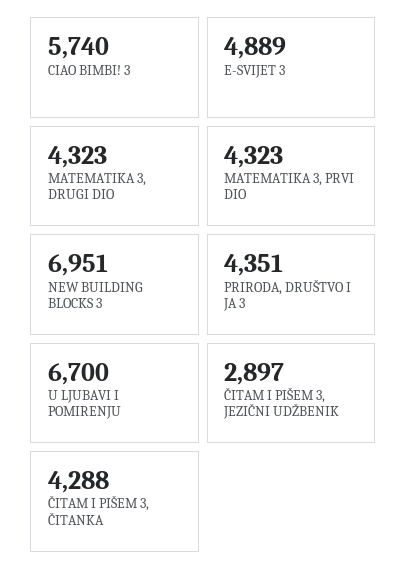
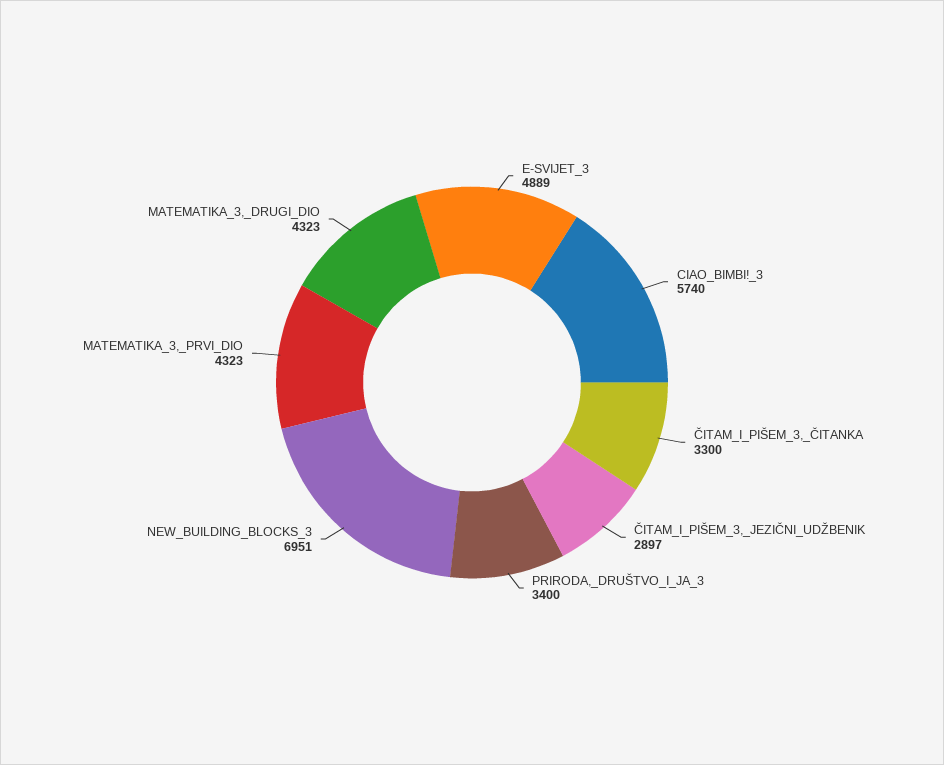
  {
    "CIAO BIMBI! 3": 5740,
    "E-SVIJET 3": 4889,
    "MATEMATIKA 3, DRUGI DIO": 4323,
    "MATEMATIKA 3, PRVI DIO": 4323,
    "NEW BUILDING BLOCKS 3": 6951,
-   "PRIRODA, DRUŠTVO I JA 3": 4351,
+   "PRIRODA, DRUŠTVO I JA 3": 3400,
-   "U LJUBAVI I POMIRENJU": 6700,
    "ČITAM I PIŠEM 3, JEZIČNI UDŽBENIK": 2897,
-   "ČITAM I PIŠEM 3, ČITANKA": 4288
+   "ČITAM I PIŠEM 3, ČITANKA": 3300
  }

